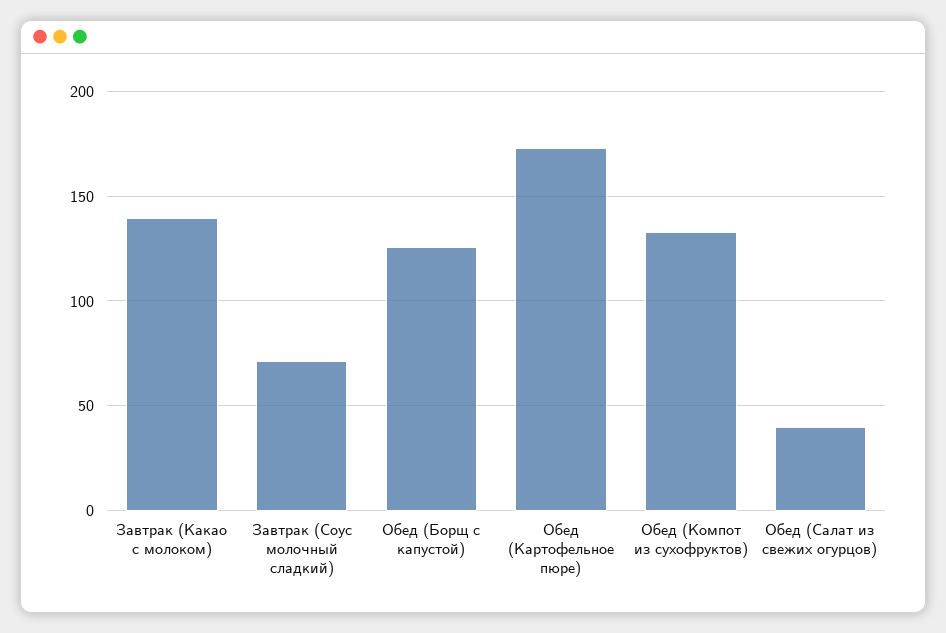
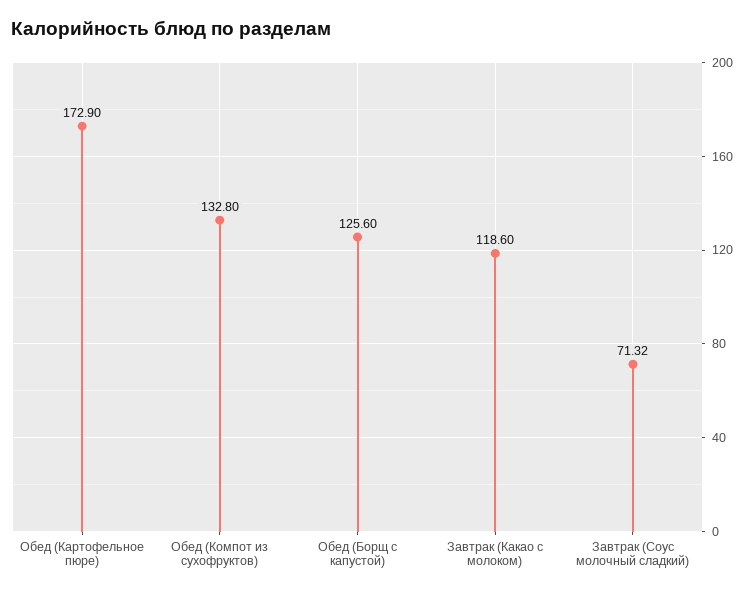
  {
-   "Завтрак (Какао с молоком)": 140,
+   "Завтрак (Какао с молоком)": 118.6,
    "Завтрак (Соус молочный сладкий)": 71.32,
    "Обед (Борщ с капустой)": 125.6,
    "Обед (Картофельное пюре)": 172.9,
-   "Обед (Компот из сухофруктов)": 132.8,
+   "Обед (Компот из сухофруктов)": 132.8
-   "Обед (Салат из свежих огурцов)": 40
  }

